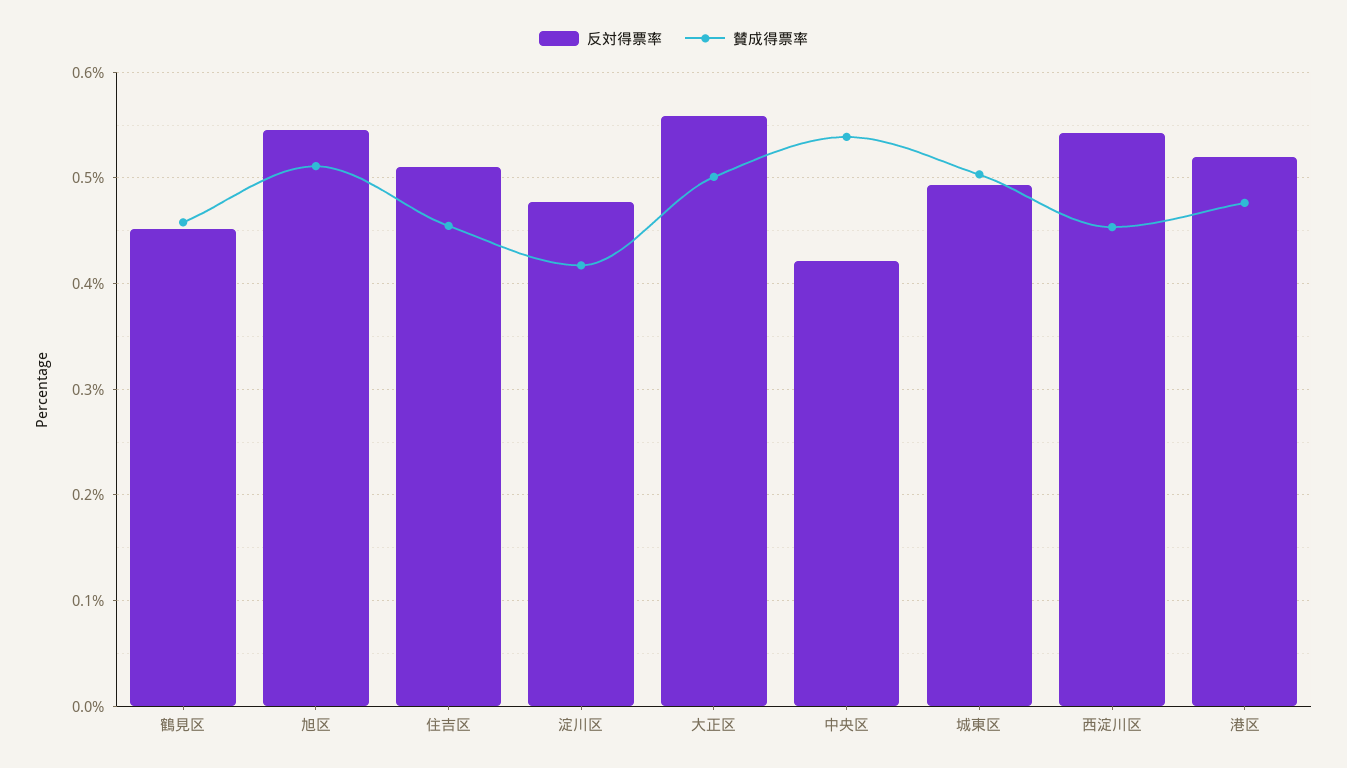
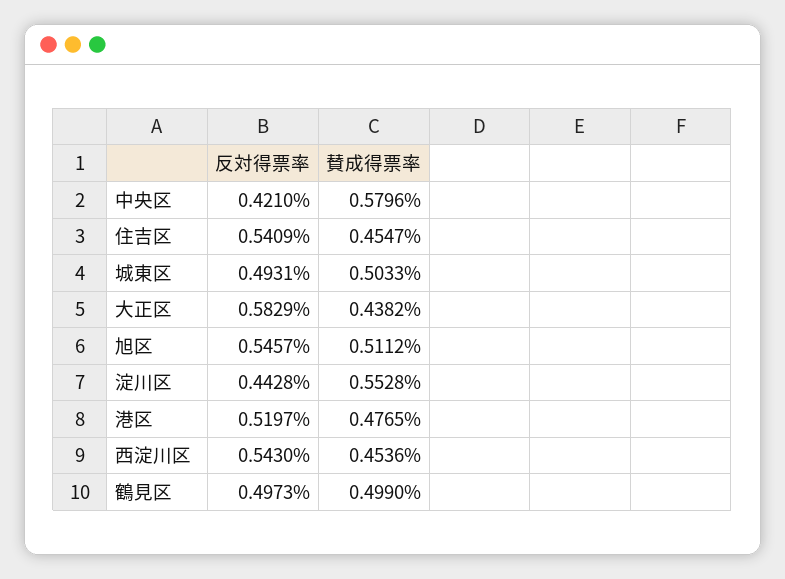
  {
    "反対得票率": {
-     "鶴見区": 0.45,
+     "鶴見区": 0.4973,
      "旭区": 0.5457,
-     "住吉区": 0.51,
+     "住吉区": 0.5409,
-     "淀川区": 0.48,
+     "淀川区": 0.4428,
-     "大正区": 0.56,
+     "大正区": 0.5829,
      "中央区": 0.421,
      "城東区": 0.4931,
      "西淀川区": 0.543,
      "港区": 0.5197
    },
    "賛成得票率": {
-     "鶴見区": 0.46,
+     "鶴見区": 0.499,
      "旭区": 0.5112,
      "住吉区": 0.4547,
-     "淀川区": 0.42,
+     "淀川区": 0.5528,
-     "大正区": 0.5,
+     "大正区": 0.4382,
-     "中央区": 0.54,
+     "中央区": 0.5796,
      "城東区": 0.5033,
      "西淀川区": 0.4536,
      "港区": 0.4765
    }
  }

